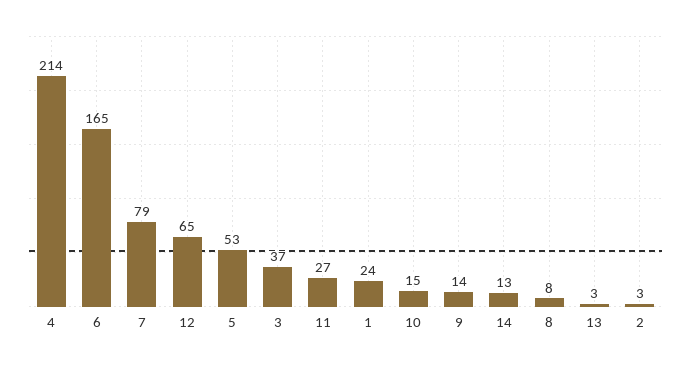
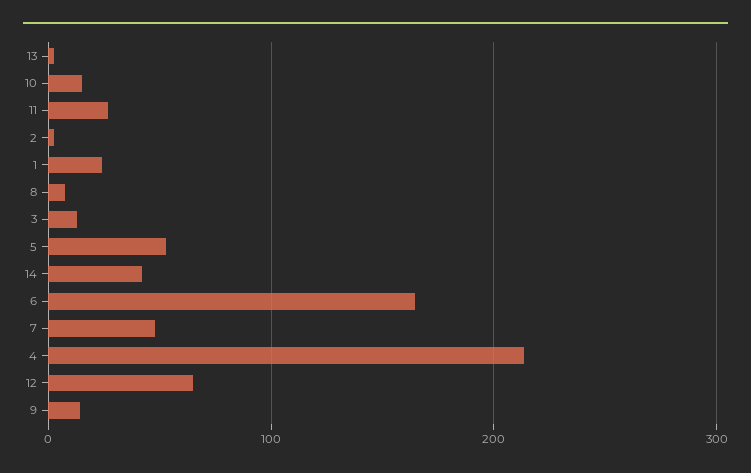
  {
    "4": 214,
    "6": 165,
-   "7": 79,
+   "7": 50,
    "12": 65,
    "5": 53,
-   "3": 37,
+   "3": 10,
    "11": 27,
    "1": 24,
    "10": 15,
    "9": 14,
-   "14": 13,
+   "14": 40,
    "8": 8,
    "13": 3,
    "2": 3
  }

